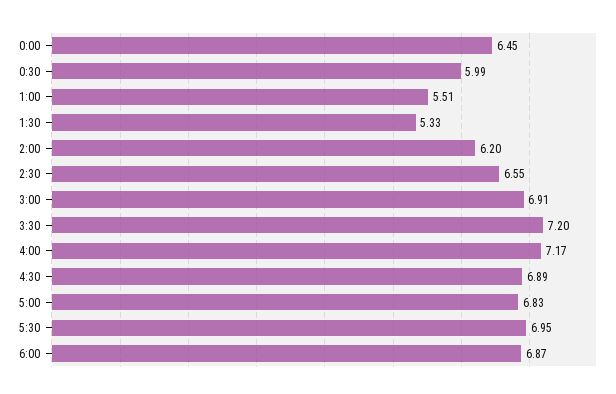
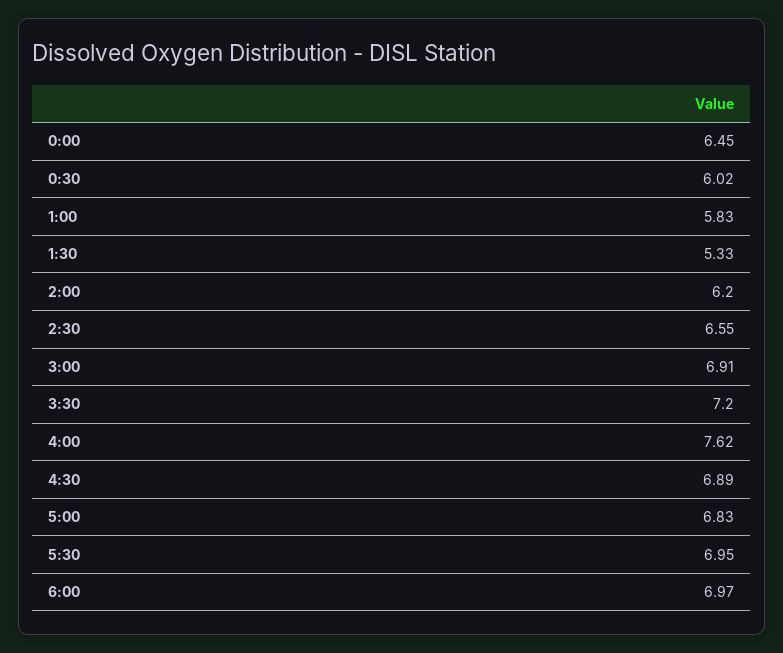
  {
    "0:00": 6.45,
-   "0:30": 5.99,
+   "0:30": 6.02,
-   "1:00": 5.51,
+   "1:00": 5.83,
    "1:30": 5.33,
    "2:00": 6.2,
    "2:30": 6.55,
    "3:00": 6.91,
    "3:30": 7.2,
-   "4:00": 7.17,
+   "4:00": 7.62,
    "4:30": 6.89,
    "5:00": 6.83,
    "5:30": 6.95,
-   "6:00": 6.87
+   "6:00": 6.97
  }

